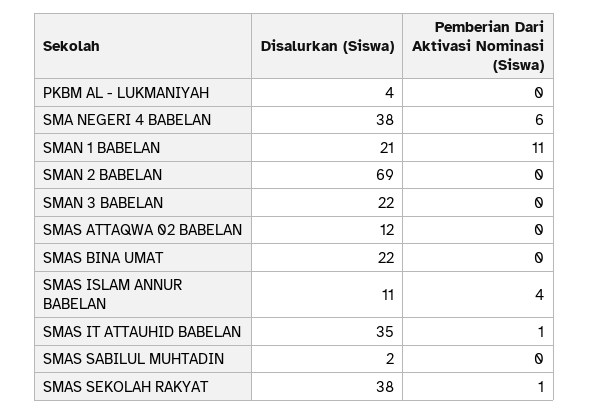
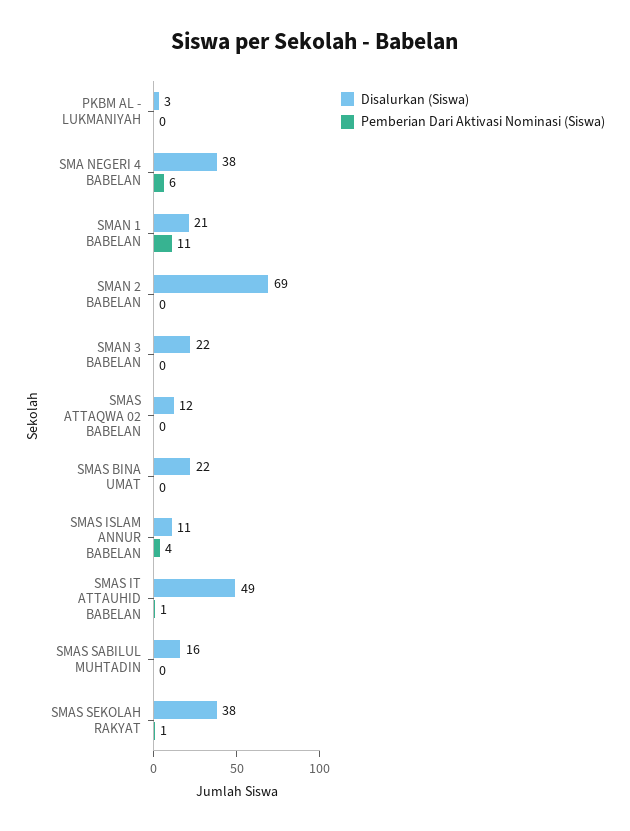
  {
    "Disalurkan (Siswa)": {
-     "PKBM AL - LUKMANIYAH": 4,
+     "PKBM AL - LUKMANIYAH": 3,
      "SMA NEGERI 4 BABELAN": 38,
      "SMAN 1 BABELAN": 21,
      "SMAN 2 BABELAN": 69,
      "SMAN 3 BABELAN": 22,
      "SMAS ATTAQWA 02 BABELAN": 12,
      "SMAS BINA UMAT": 22,
      "SMAS ISLAM ANNUR BABELAN": 11,
-     "SMAS IT ATTAUHID BABELAN": 35,
+     "SMAS IT ATTAUHID BABELAN": 49,
-     "SMAS SABILUL MUHTADIN": 2,
+     "SMAS SABILUL MUHTADIN": 16,
      "SMAS SEKOLAH RAKYAT": 38
    },
    "Pemberian Dari Aktivasi Nominasi (Siswa)": {
      "PKBM AL - LUKMANIYAH": 0,
      "SMA NEGERI 4 BABELAN": 6,
      "SMAN 1 BABELAN": 11,
      "SMAN 2 BABELAN": 0,
      "SMAN 3 BABELAN": 0,
      "SMAS ATTAQWA 02 BABELAN": 0,
      "SMAS BINA UMAT": 0,
      "SMAS ISLAM ANNUR BABELAN": 4,
      "SMAS IT ATTAUHID BABELAN": 1,
      "SMAS SABILUL MUHTADIN": 0,
      "SMAS SEKOLAH RAKYAT": 1
    }
  }

